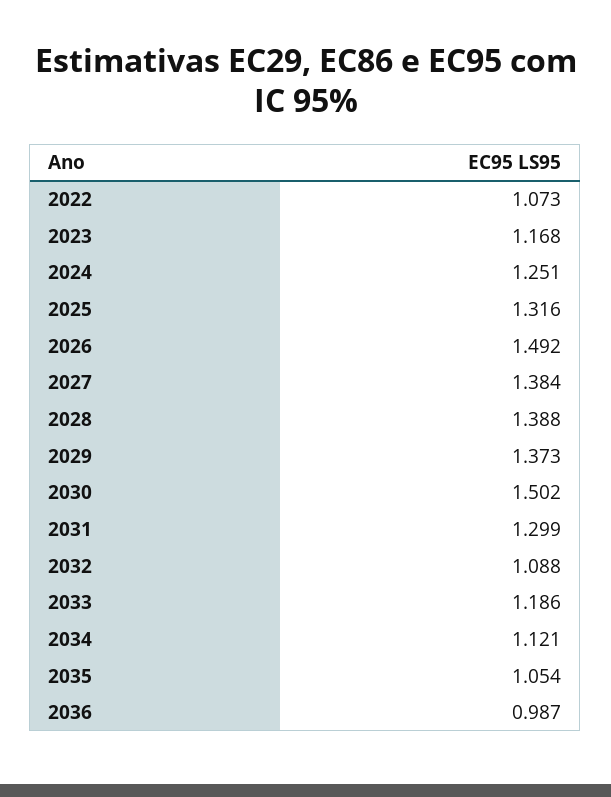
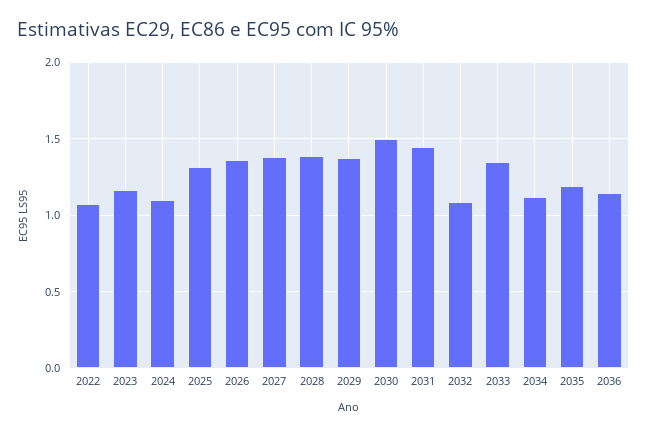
  {
    "2022": 1.073,
    "2023": 1.168,
-   "2024": 1.251,
+   "2024": 1.1,
    "2025": 1.316,
-   "2026": 1.492,
+   "2026": 1.35,
    "2027": 1.384,
    "2028": 1.388,
    "2029": 1.373,
    "2030": 1.502,
-   "2031": 1.299,
+   "2031": 1.45,
    "2032": 1.088,
-   "2033": 1.186,
+   "2033": 1.35,
    "2034": 1.121,
-   "2035": 1.054,
+   "2035": 1.2,
-   "2036": 0.987
+   "2036": 1.15
  }

